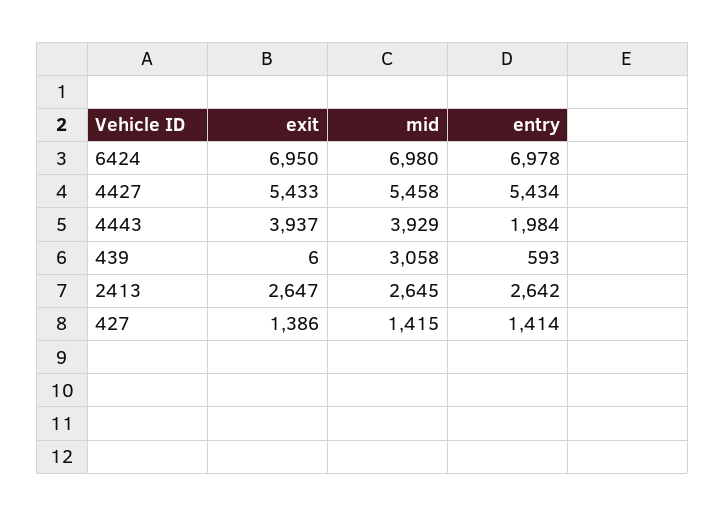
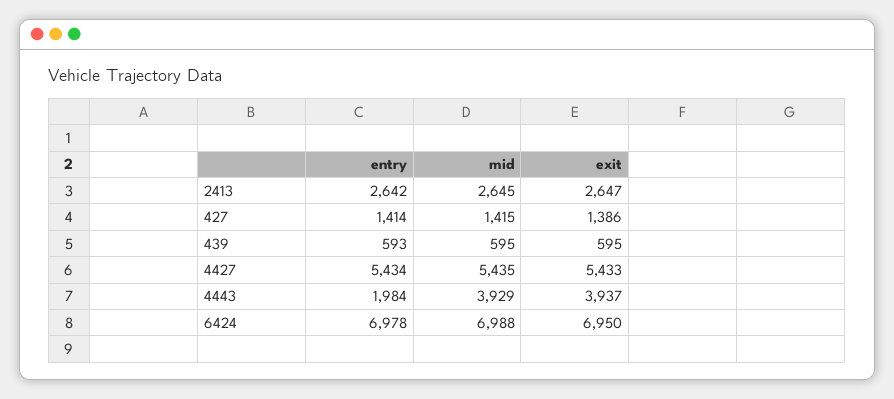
  {
    "exit": {
      "6424": 6950,
      "4427": 5433,
      "4443": 3937,
-     "439": 6,
+     "439": 595,
      "2413": 2647,
      "427": 1386
    },
    "mid": {
-     "6424": 6980,
+     "6424": 6988,
-     "4427": 5458,
+     "4427": 5435,
      "4443": 3929,
-     "439": 3058,
+     "439": 595,
      "2413": 2645,
      "427": 1415
    },
    "entry": {
      "6424": 6978,
      "4427": 5434,
      "4443": 1984,
      "439": 593,
      "2413": 2642,
      "427": 1414
    }
  }

